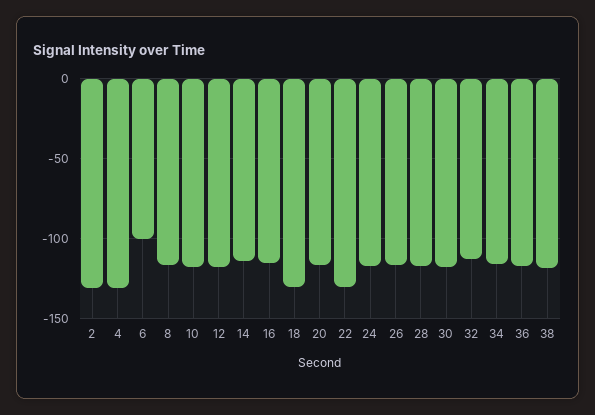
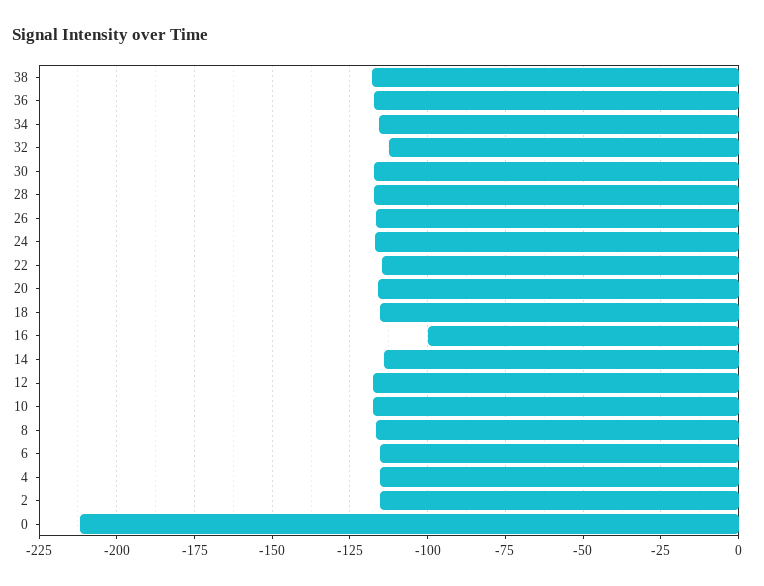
  {
-   "2": -130,
+   "2": -115,
-   "4": -130,
+   "4": -115,
-   "6": -100,
+   "6": -115,
    "8": -117.5,
    "10": -117.5,
    "12": -117.5,
    "14": -115,
-   "16": -115,
+   "16": -100,
-   "18": -130,
+   "18": -115,
    "20": -115,
-   "22": -130,
+   "22": -115,
    "24": -117.5,
    "26": -117.5,
    "28": -117.5,
    "30": -117.5,
    "32": -112.5,
    "34": -115,
    "36": -117.5,
-   "38": -117.5
+   "38": -117.5,
+   "0": -212.5
  }

